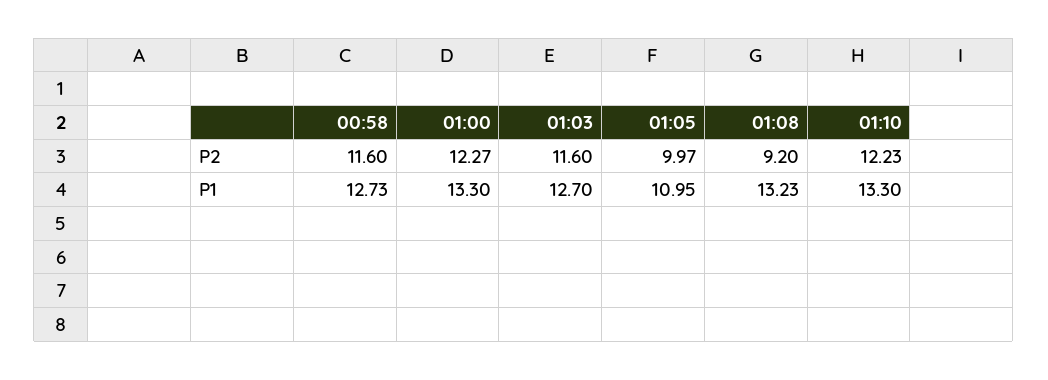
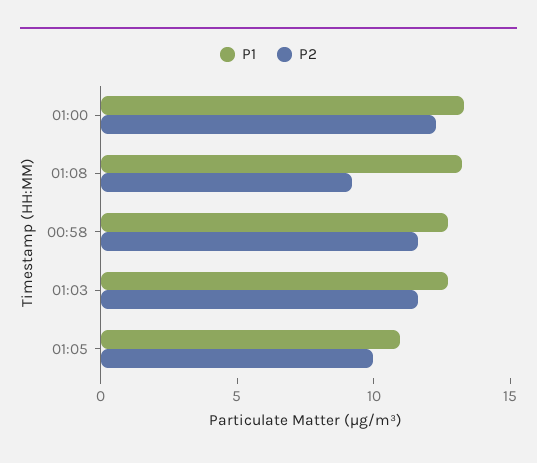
  {
    "P2": {
      "00:58": 11.6,
      "01:00": 12.27,
      "01:03": 11.6,
      "01:05": 9.97,
-     "01:08": 9.2,
+     "01:08": 9.2
-     "01:10": 12.23
    },
    "P1": {
      "00:58": 12.73,
      "01:00": 13.3,
      "01:03": 12.7,
      "01:05": 10.95,
-     "01:08": 13.23,
+     "01:08": 13.23
-     "01:10": 13.3
    }
  }

